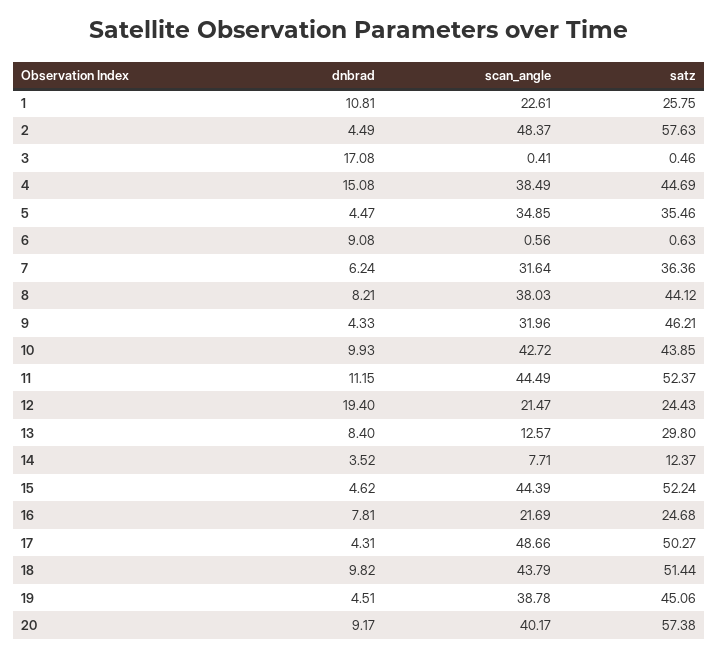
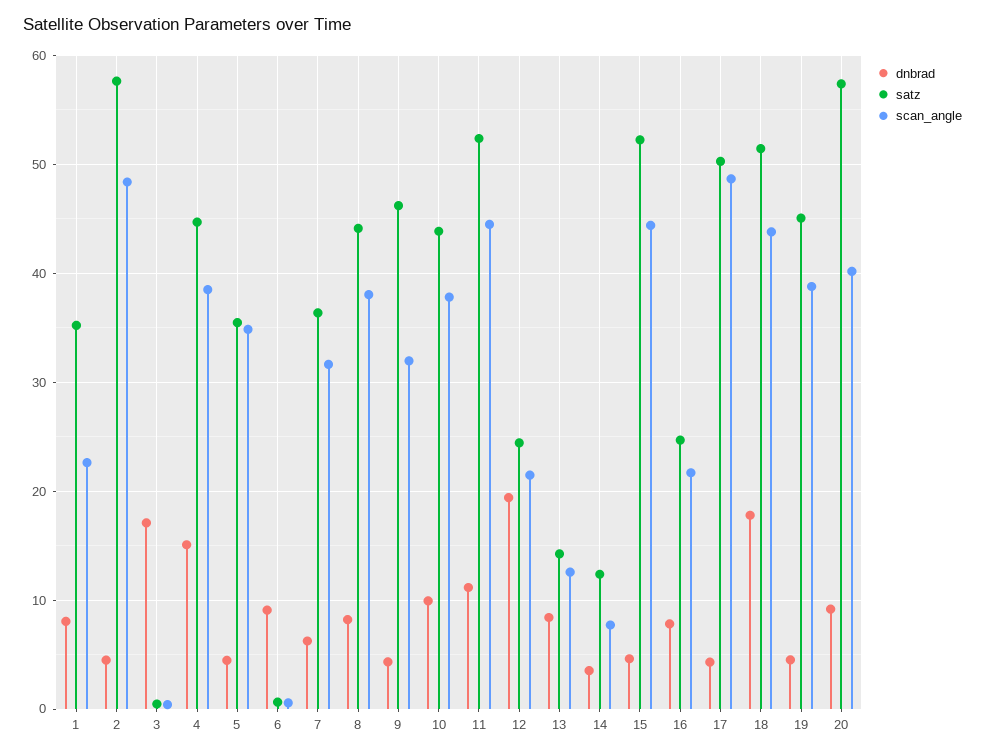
  {
    "dnbrad": {
-     "1": 10.81,
+     "1": 8,
      "2": 4.49,
      "3": 17.08,
      "4": 15.08,
      "5": 4.47,
      "6": 9.08,
      "7": 6.24,
      "8": 8.21,
      "9": 4.33,
      "10": 9.93,
      "11": 11.15,
      "12": 19.4,
      "13": 8.4,
      "14": 3.52,
      "15": 4.62,
      "16": 7.81,
      "17": 4.31,
-     "18": 9.82,
+     "18": 18,
      "19": 4.51,
      "20": 9.17
    },
    "scan_angle": {
      "1": 22.61,
      "2": 48.37,
      "3": 0.41,
      "4": 38.49,
      "5": 34.85,
      "6": 0.56,
      "7": 31.64,
      "8": 38.03,
      "9": 31.96,
-     "10": 42.72,
+     "10": 38,
      "11": 44.49,
      "12": 21.47,
      "13": 12.57,
      "14": 7.71,
      "15": 44.39,
      "16": 21.69,
      "17": 48.66,
      "18": 43.79,
      "19": 38.78,
      "20": 40.17
    },
    "satz": {
-     "1": 25.75,
+     "1": 35,
      "2": 57.63,
      "3": 0.46,
      "4": 44.69,
      "5": 35.46,
      "6": 0.63,
      "7": 36.36,
      "8": 44.12,
      "9": 46.21,
      "10": 43.85,
      "11": 52.37,
      "12": 24.43,
-     "13": 29.8,
+     "13": 14,
      "14": 12.37,
      "15": 52.24,
      "16": 24.68,
      "17": 50.27,
      "18": 51.44,
      "19": 45.06,
      "20": 57.38
    }
  }

